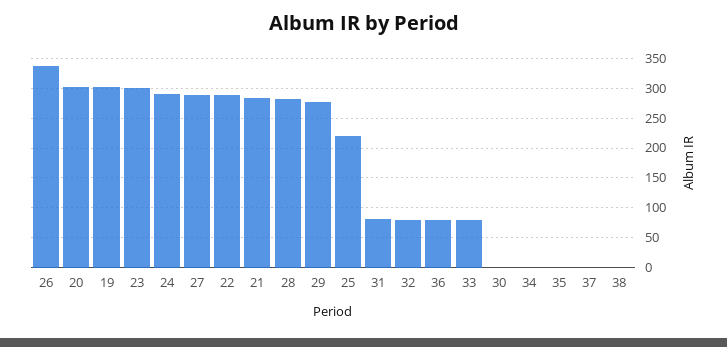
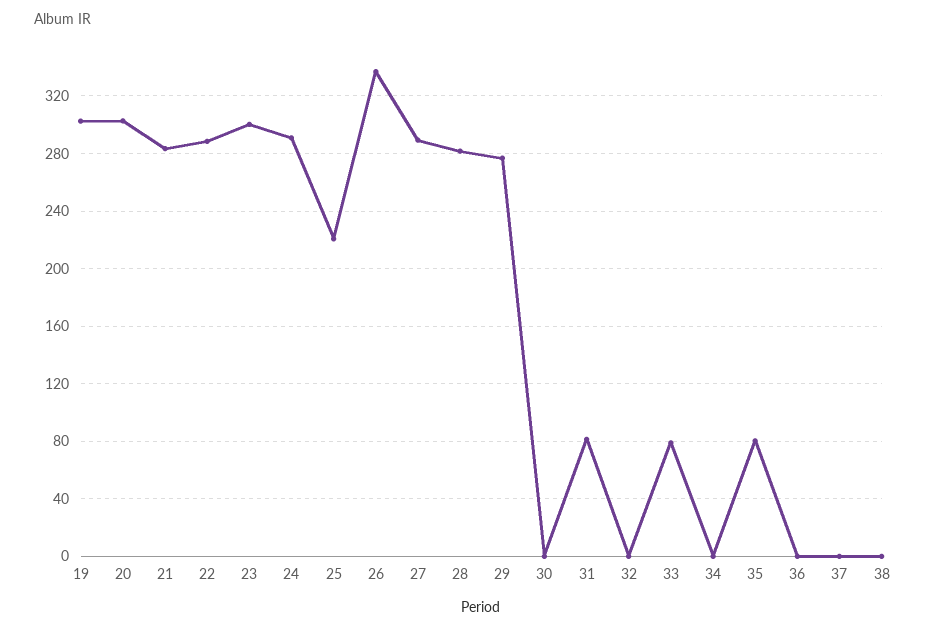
  {
    "26": 335,
    "20": 305,
    "19": 300,
    "23": 300,
    "24": 290,
    "27": 290,
    "22": 290,
    "21": 285,
    "28": 280,
    "29": 275,
    "25": 220,
    "31": 80,
-   "32": 75,
+   "32": 0,
-   "36": 75,
+   "36": 0,
    "33": 80,
    "30": 0,
    "34": 0,
-   "35": 0,
+   "35": 80,
    "37": 0,
    "38": 0
  }

